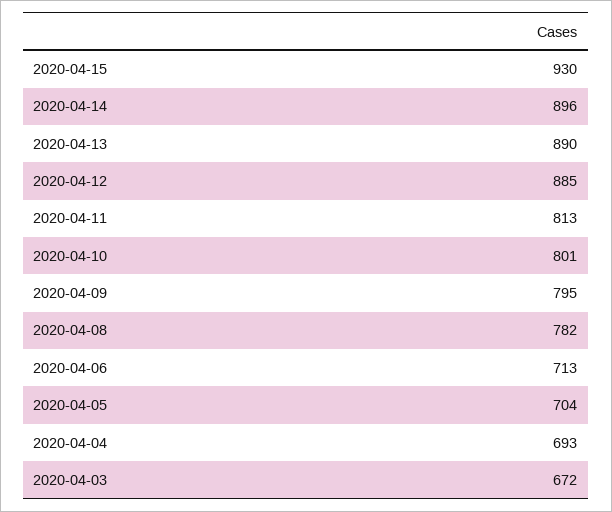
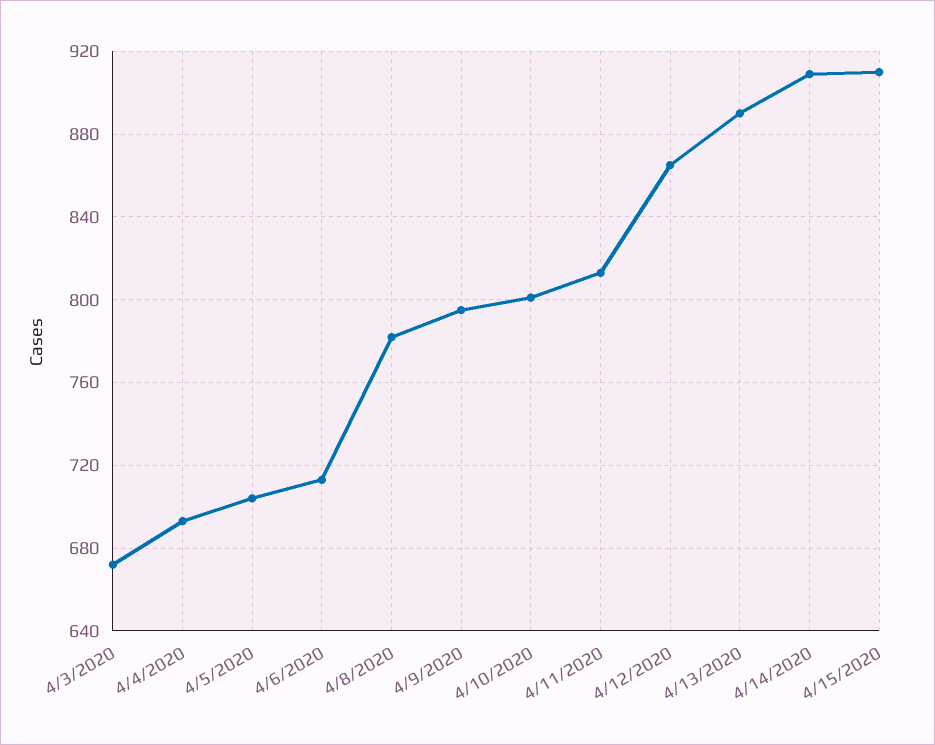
  {
-   "2020-04-15": 930,
+   "2020-04-15": 910,
-   "2020-04-14": 896,
+   "2020-04-14": 910,
    "2020-04-13": 890,
-   "2020-04-12": 885,
+   "2020-04-12": 865,
    "2020-04-11": 813,
    "2020-04-10": 801,
    "2020-04-09": 795,
    "2020-04-08": 782,
    "2020-04-06": 713,
    "2020-04-05": 704,
    "2020-04-04": 693,
    "2020-04-03": 672
  }

